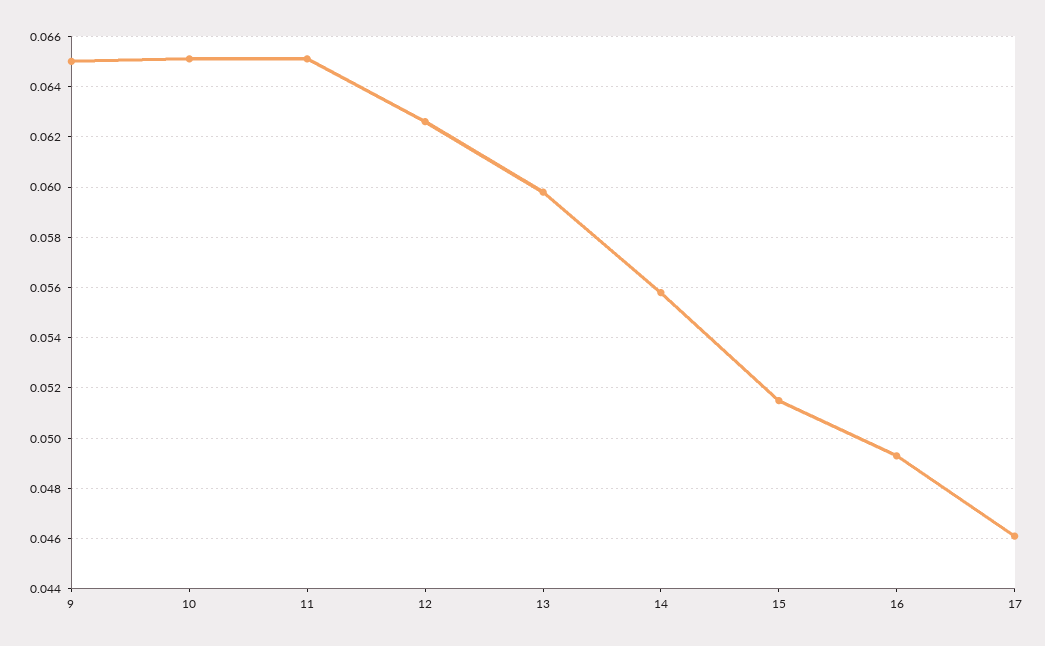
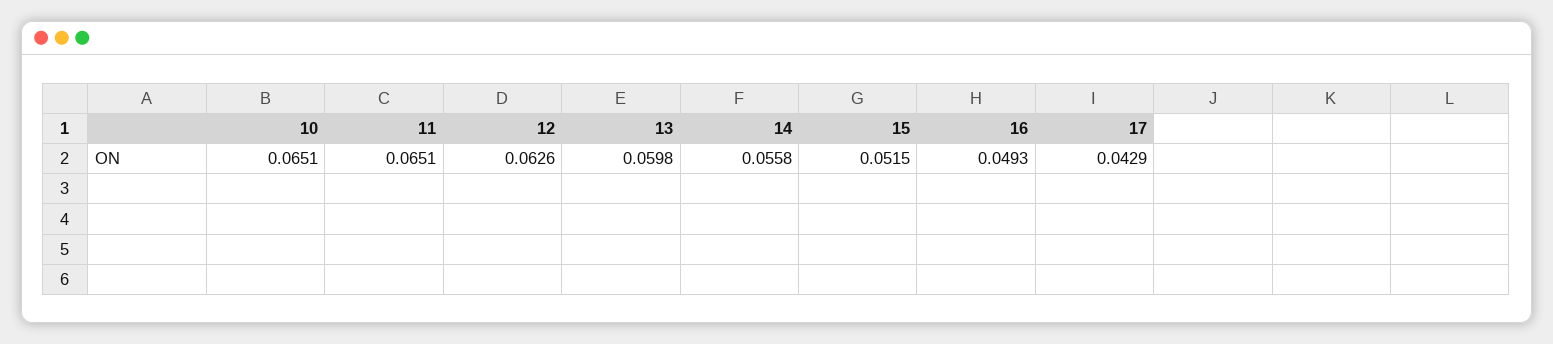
  {
-   "9": 0.065,
    "10": 0.0651,
    "11": 0.0651,
    "12": 0.0626,
    "13": 0.0598,
    "14": 0.0558,
    "15": 0.0515,
    "16": 0.0493,
-   "17": 0.046
+   "17": 0.0429
  }

